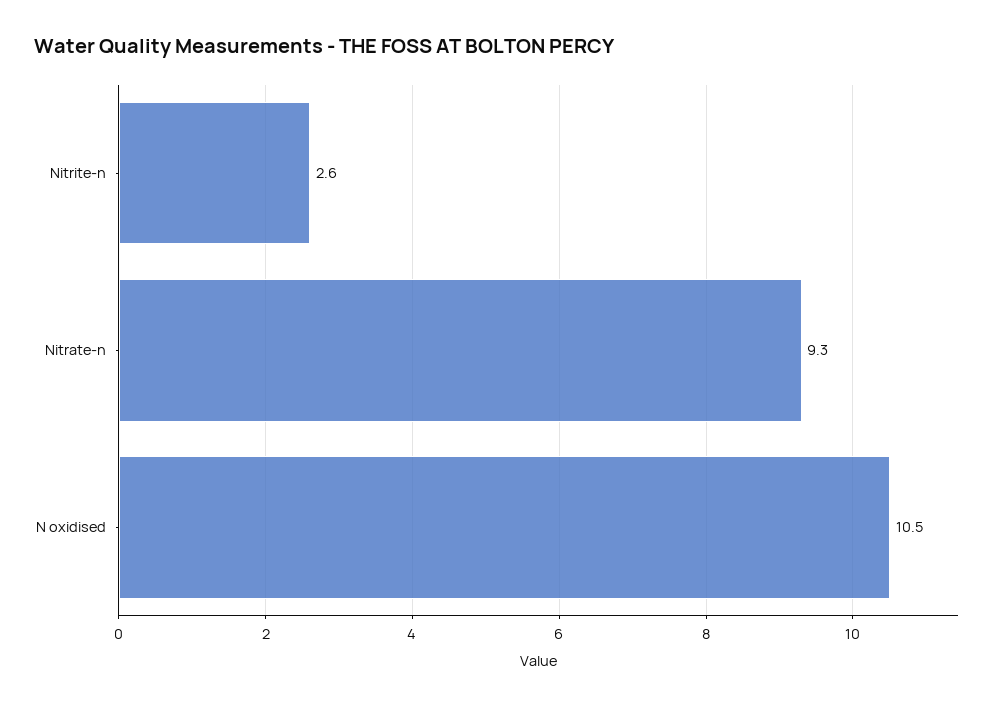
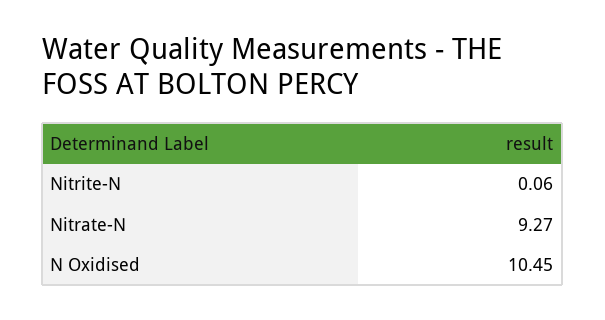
  {
-   "Nitrite-n": 2.6,
+   "Nitrite-n": 0.06,
    "Nitrate-n": 9.27,
    "N oxidised": 10.45
  }

